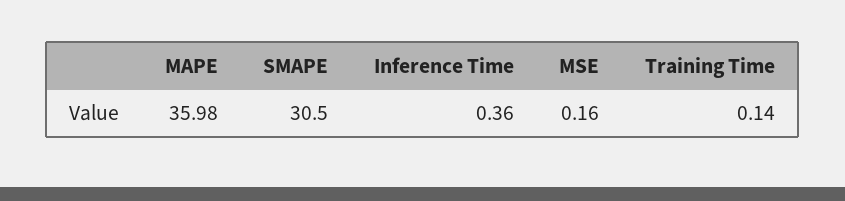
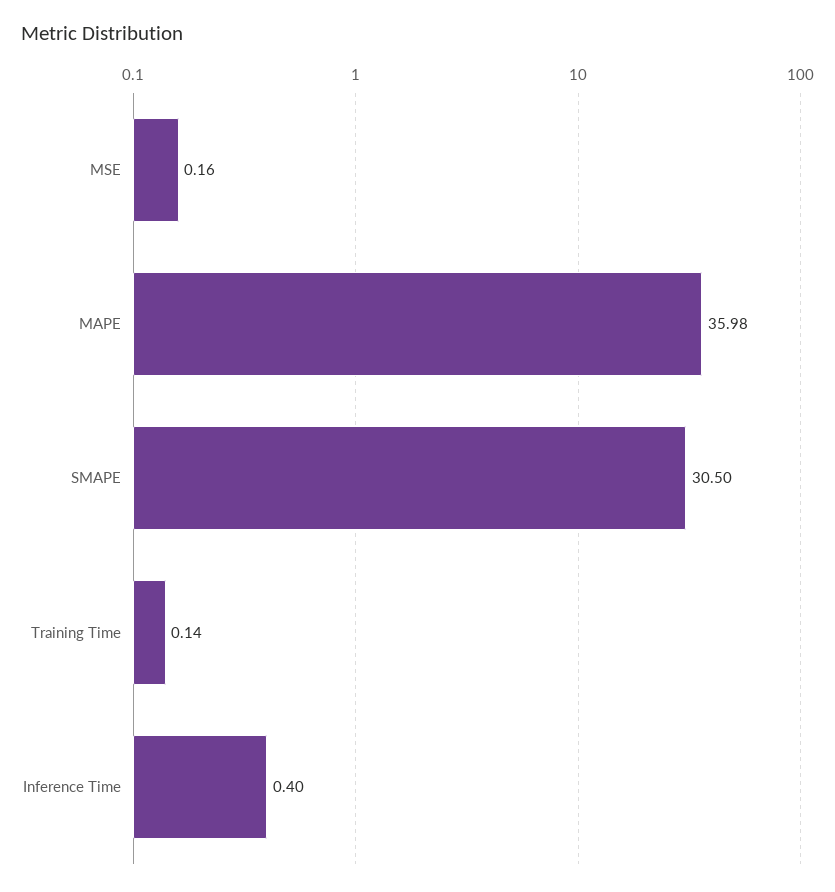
  {
    "MAPE": 35.98,
    "SMAPE": 30.5,
-   "Inference Time": 0.36,
+   "Inference Time": 0.4,
    "MSE": 0.16,
    "Training Time": 0.14
  }

